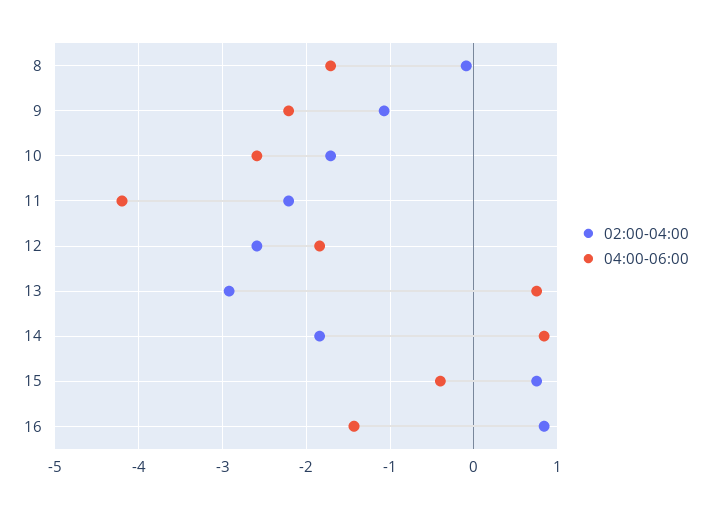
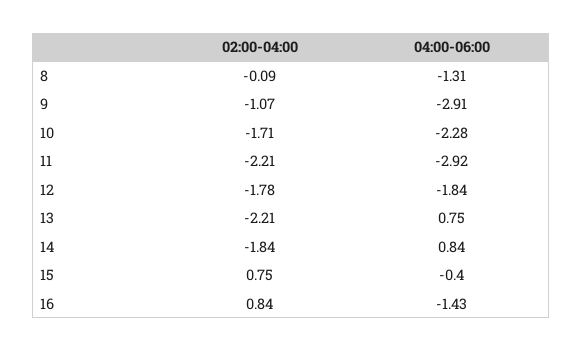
  {
    "02:00-04:00": {
      "8": -0.09,
      "9": -1.07,
      "10": -1.71,
      "11": -2.21,
-     "12": -2.6,
+     "12": -1.78,
-     "13": -2.9,
+     "13": -2.21,
      "14": -1.84,
      "15": 0.75,
      "16": 0.84
    },
    "04:00-06:00": {
-     "8": -1.7,
+     "8": -1.31,
-     "9": -2.2,
+     "9": -2.91,
-     "10": -2.6,
+     "10": -2.28,
-     "11": -4.2,
+     "11": -2.92,
      "12": -1.84,
      "13": 0.75,
      "14": 0.84,
      "15": -0.4,
      "16": -1.43
    }
  }

